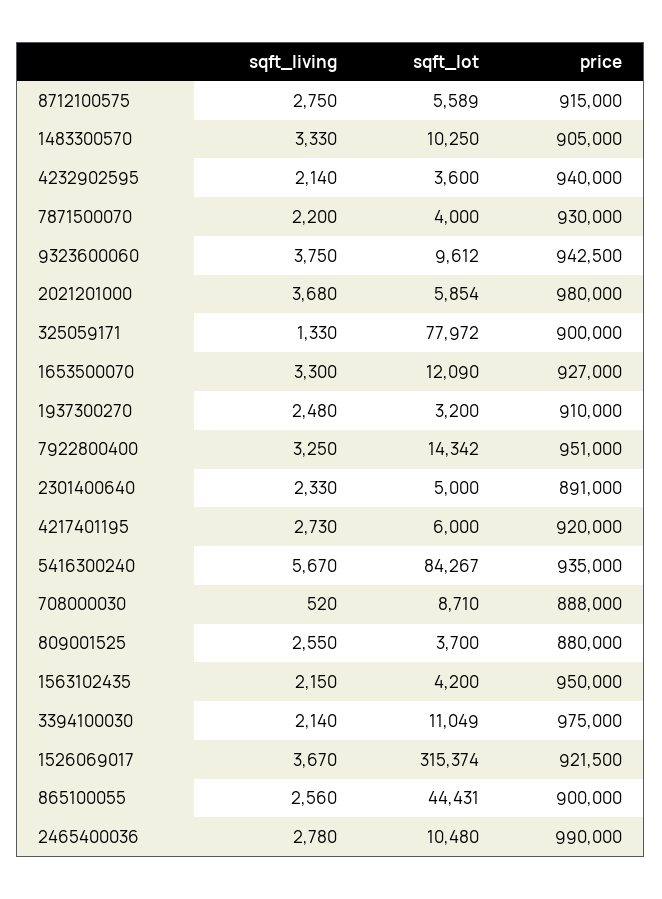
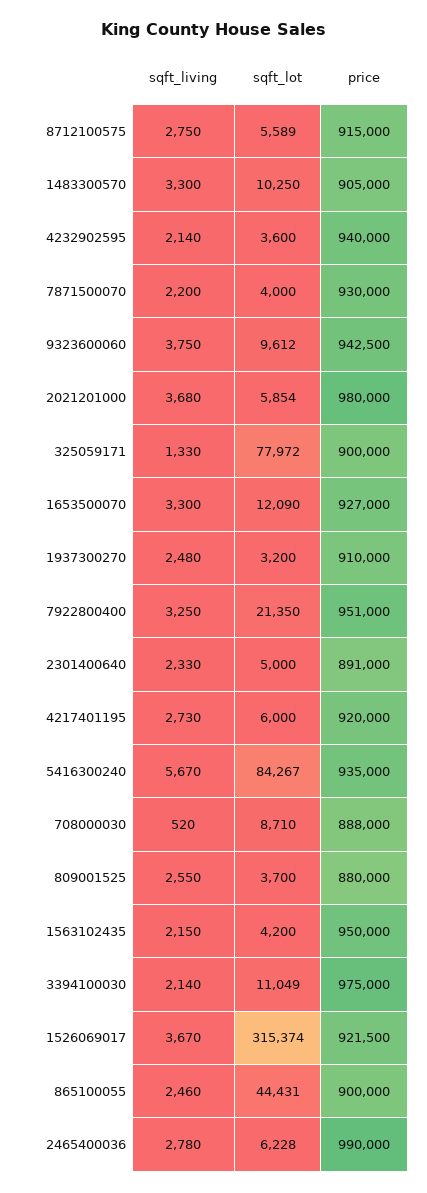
  {
    "sqft_living": {
      "8712100575": 2750,
-     "1483300570": 3330,
+     "1483300570": 3300,
      "4232902595": 2140,
      "7871500070": 2200,
      "9323600060": 3750,
      "2021201000": 3680,
      "325059171": 1330,
      "1653500070": 3300,
      "1937300270": 2480,
      "7922800400": 3250,
      "2301400640": 2330,
      "4217401195": 2730,
      "5416300240": 5670,
      "708000030": 520,
      "809001525": 2550,
      "1563102435": 2150,
      "3394100030": 2140,
      "1526069017": 3670,
-     "865100055": 2560,
+     "865100055": 2460,
      "2465400036": 2780
    },
    "sqft_lot": {
      "8712100575": 5589,
      "1483300570": 10250,
      "4232902595": 3600,
      "7871500070": 4000,
      "9323600060": 9612,
      "2021201000": 5854,
      "325059171": 77972,
      "1653500070": 12090,
      "1937300270": 3200,
-     "7922800400": 14342,
+     "7922800400": 21350,
      "2301400640": 5000,
      "4217401195": 6000,
      "5416300240": 84267,
      "708000030": 8710,
      "809001525": 3700,
      "1563102435": 4200,
      "3394100030": 11049,
      "1526069017": 315374,
      "865100055": 44431,
-     "2465400036": 10480
+     "2465400036": 6228
    },
    "price": {
      "8712100575": 915000,
      "1483300570": 905000,
      "4232902595": 940000,
      "7871500070": 930000,
      "9323600060": 942500,
      "2021201000": 980000,
      "325059171": 900000,
      "1653500070": 927000,
      "1937300270": 910000,
      "7922800400": 951000,
      "2301400640": 891000,
      "4217401195": 920000,
      "5416300240": 935000,
      "708000030": 888000,
      "809001525": 880000,
      "1563102435": 950000,
      "3394100030": 975000,
      "1526069017": 921500,
      "865100055": 900000,
      "2465400036": 990000
    }
  }

